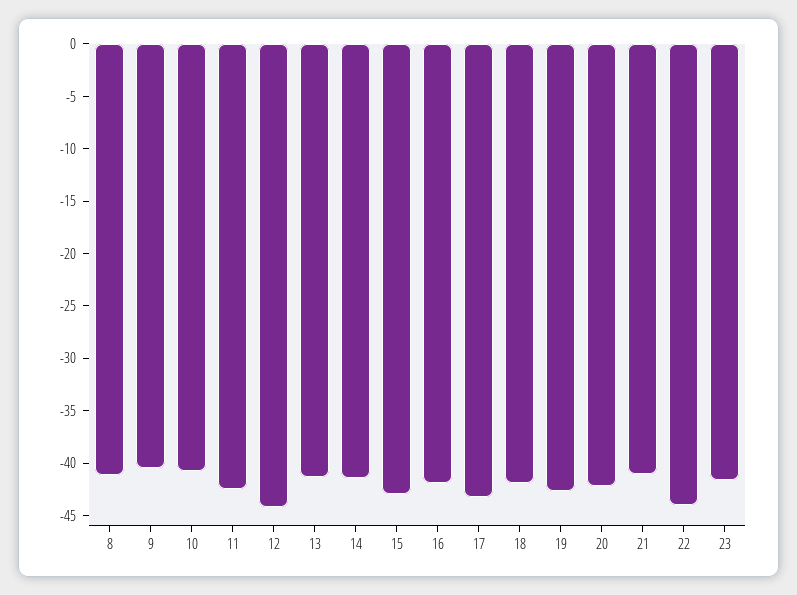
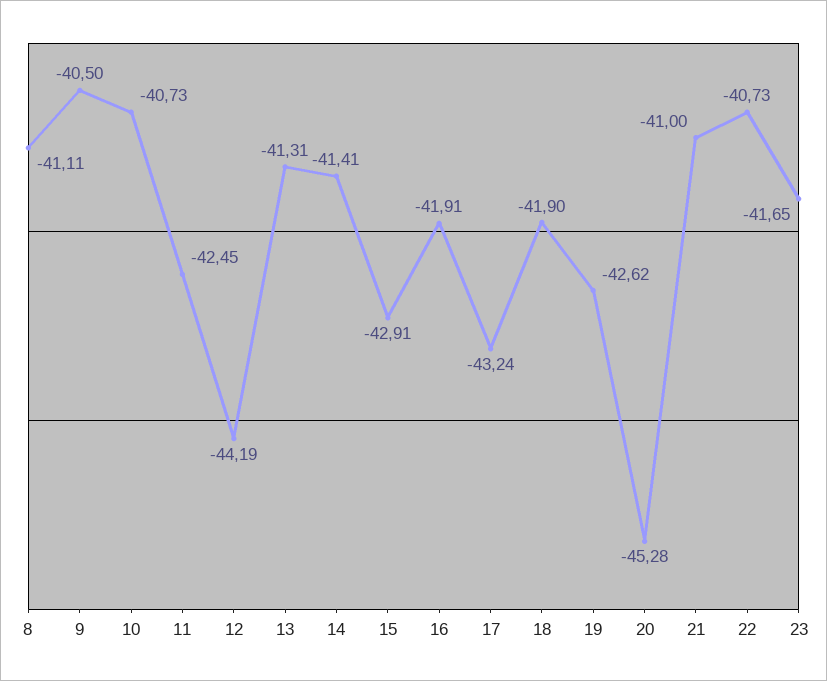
  {
    "8": -41.11,
    "9": -40.5,
    "10": -40.73,
    "11": -42.45,
    "12": -44.19,
    "13": -41.31,
    "14": -41.41,
    "15": -42.91,
    "16": -41.91,
    "17": -43.24,
    "18": -41.9,
    "19": -42.62,
-   "20": -42,
+   "20": -45.28,
    "21": -41,
-   "22": -44,
+   "22": -40.73,
    "23": -41.65
  }

